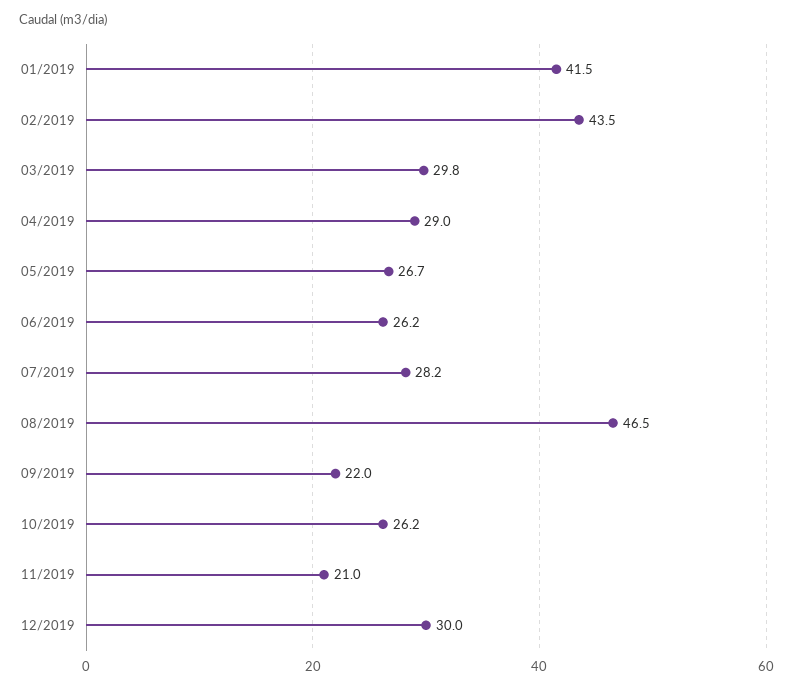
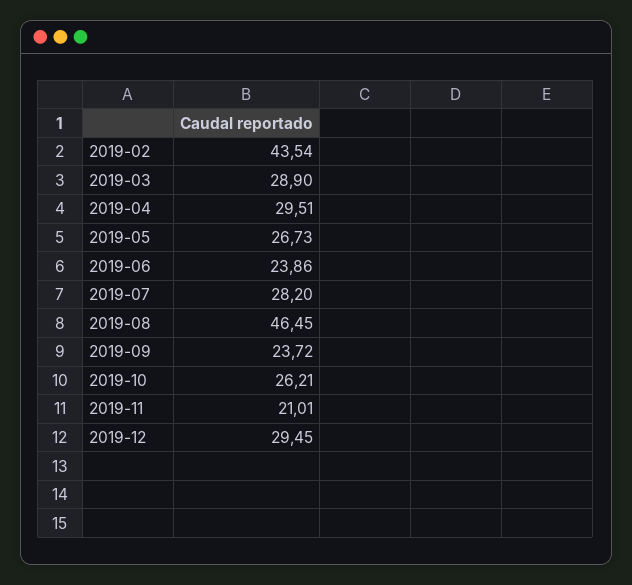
  {
-   "01/2019": 41.5,
    "02/2019": 43.54,
-   "03/2019": 29.8,
+   "03/2019": 28.9,
-   "04/2019": 29,
+   "04/2019": 29.51,
    "05/2019": 26.73,
-   "06/2019": 26.2,
+   "06/2019": 23.86,
    "07/2019": 28.2,
    "08/2019": 46.45,
-   "09/2019": 22,
+   "09/2019": 23.72,
    "10/2019": 26.21,
    "11/2019": 21.01,
-   "12/2019": 30
+   "12/2019": 29.45
  }

